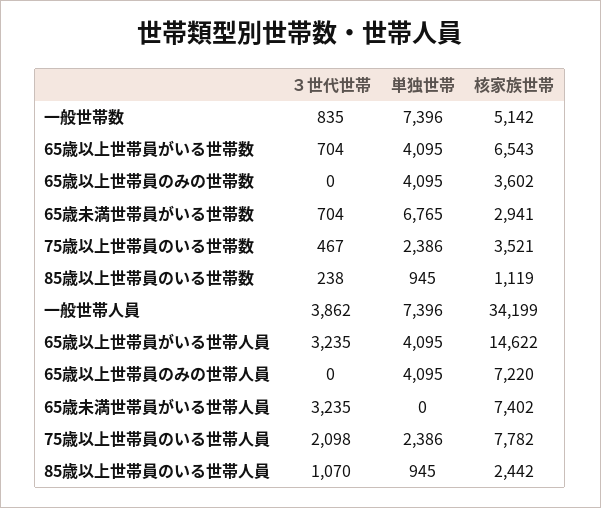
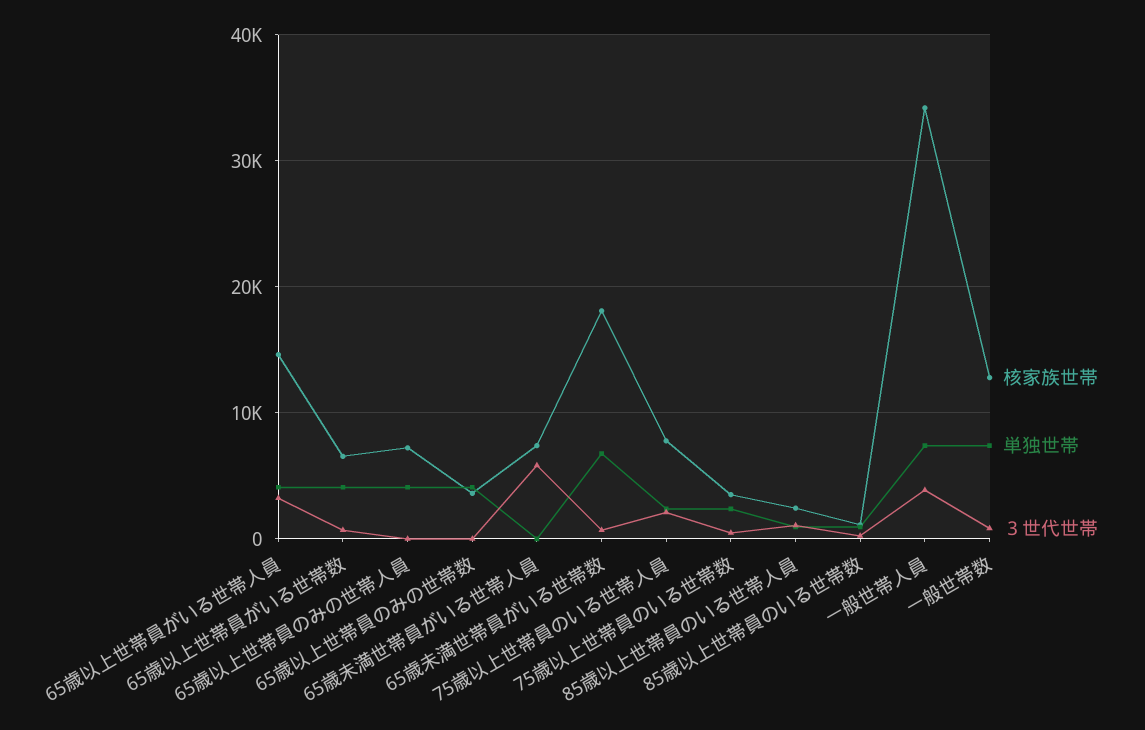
  {
    "３世代世帯": {
      "一般世帯数": 835,
      "65歳以上世帯員がいる世帯数": 704,
      "65歳以上世帯員のみの世帯数": 0,
      "65歳未満世帯員がいる世帯数": 704,
      "75歳以上世帯員のいる世帯数": 467,
      "85歳以上世帯員のいる世帯数": 238,
      "一般世帯人員": 3862,
      "65歳以上世帯員がいる世帯人員": 3235,
      "65歳以上世帯員のみの世帯人員": 0,
-     "65歳未満世帯員がいる世帯人員": 3235,
+     "65歳未満世帯員がいる世帯人員": 6000,
      "75歳以上世帯員のいる世帯人員": 2098,
      "85歳以上世帯員のいる世帯人員": 1070
    },
    "単独世帯": {
      "一般世帯数": 7396,
      "65歳以上世帯員がいる世帯数": 4095,
      "65歳以上世帯員のみの世帯数": 4095,
      "65歳未満世帯員がいる世帯数": 6765,
      "75歳以上世帯員のいる世帯数": 2386,
      "85歳以上世帯員のいる世帯数": 945,
      "一般世帯人員": 7396,
      "65歳以上世帯員がいる世帯人員": 4095,
      "65歳以上世帯員のみの世帯人員": 4095,
      "65歳未満世帯員がいる世帯人員": 0,
      "75歳以上世帯員のいる世帯人員": 2386,
      "85歳以上世帯員のいる世帯人員": 945
    },
    "核家族世帯": {
-     "一般世帯数": 5142,
+     "一般世帯数": 13000,
      "65歳以上世帯員がいる世帯数": 6543,
      "65歳以上世帯員のみの世帯数": 3602,
-     "65歳未満世帯員がいる世帯数": 2941,
+     "65歳未満世帯員がいる世帯数": 18000,
      "75歳以上世帯員のいる世帯数": 3521,
      "85歳以上世帯員のいる世帯数": 1119,
      "一般世帯人員": 34199,
      "65歳以上世帯員がいる世帯人員": 14622,
      "65歳以上世帯員のみの世帯人員": 7220,
      "65歳未満世帯員がいる世帯人員": 7402,
      "75歳以上世帯員のいる世帯人員": 7782,
      "85歳以上世帯員のいる世帯人員": 2442
    }
  }

